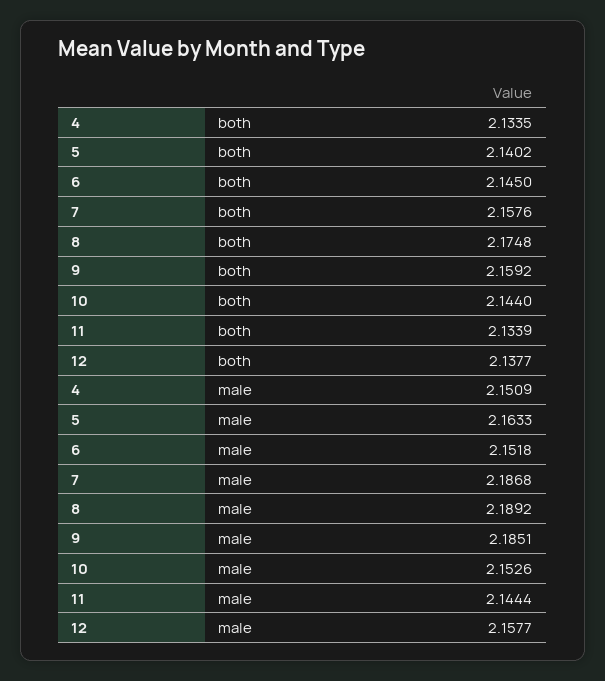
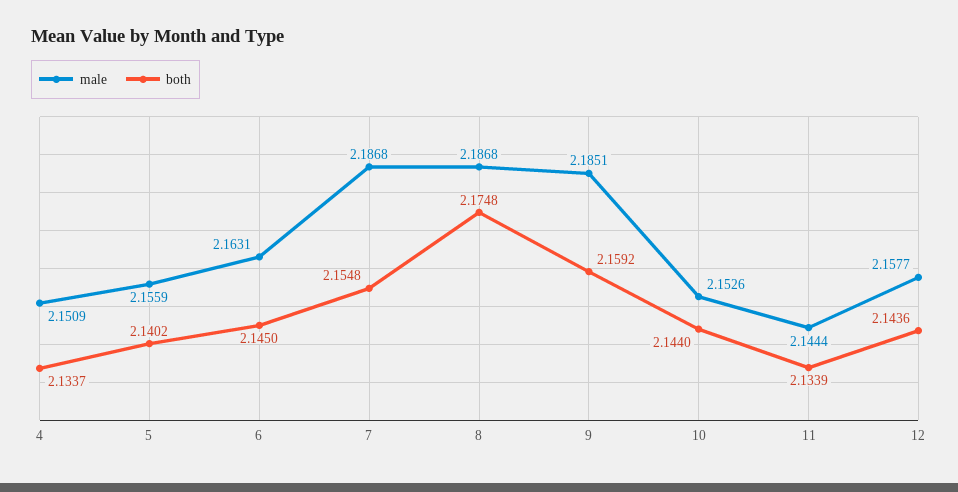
  {
    "both": {
-     "4": 2.1335,
+     "4": 2.1337,
      "5": 2.1402,
      "6": 2.145,
-     "7": 2.1576,
+     "7": 2.1548,
      "8": 2.1748,
      "9": 2.1592,
      "10": 2.144,
      "11": 2.1339,
-     "12": 2.1377
+     "12": 2.1436
    },
    "male": {
      "4": 2.1509,
-     "5": 2.1633,
+     "5": 2.1559,
-     "6": 2.1518,
+     "6": 2.1631,
      "7": 2.1868,
-     "8": 2.1892,
+     "8": 2.1868,
      "9": 2.1851,
      "10": 2.1526,
      "11": 2.1444,
      "12": 2.1577
    }
  }

